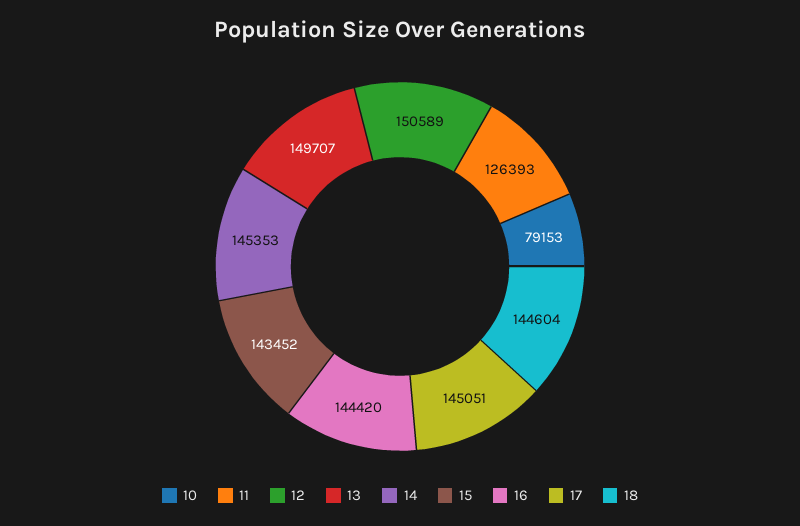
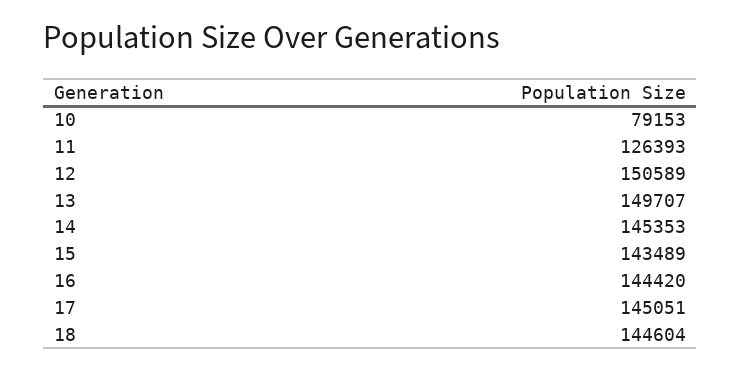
  {
    "10": 79153,
    "11": 126393,
    "12": 150589,
    "13": 149707,
    "14": 145353,
-   "15": 143452,
+   "15": 143489,
    "16": 144420,
    "17": 145051,
    "18": 144604
  }

